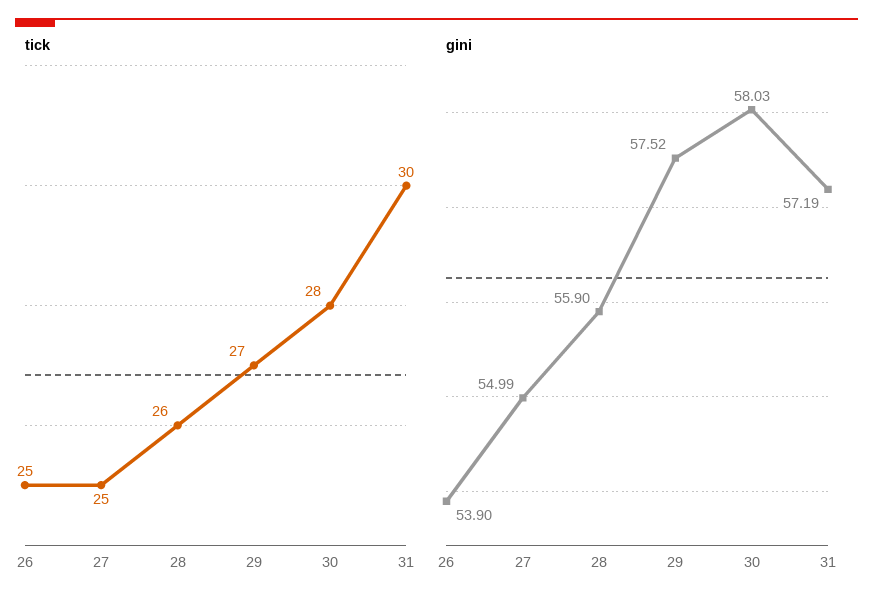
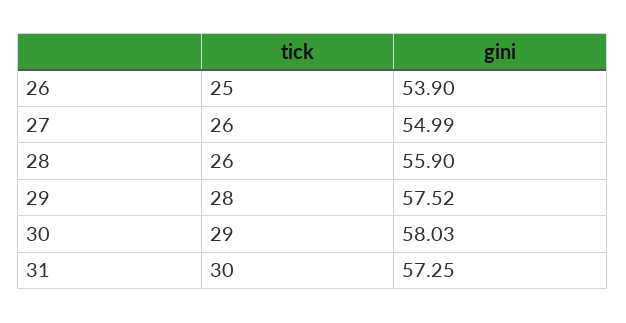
  {
    "tick": {
      "26": 25,
-     "27": 25,
+     "27": 26,
      "28": 26,
-     "29": 27,
+     "29": 28,
-     "30": 28,
+     "30": 29,
      "31": 30
    },
    "gini": {
      "26": 53.9,
      "27": 54.99,
      "28": 55.9,
      "29": 57.52,
      "30": 58.03,
-     "31": 57.19
+     "31": 57.25
    }
  }

